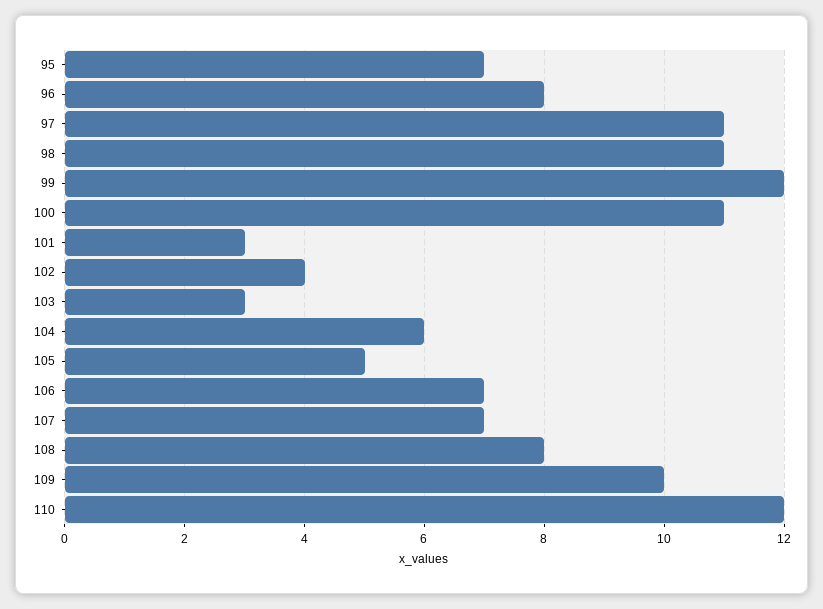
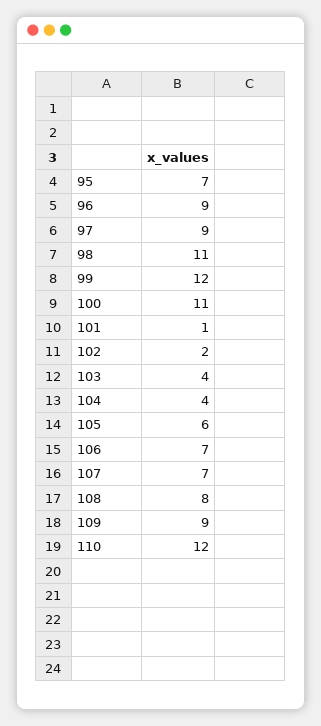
  {
    "95": 7,
-   "96": 8,
+   "96": 9,
-   "97": 11,
+   "97": 9,
    "98": 11,
    "99": 12,
    "100": 11,
-   "101": 3,
+   "101": 1,
-   "102": 4,
+   "102": 2,
-   "103": 3,
+   "103": 4,
-   "104": 6,
+   "104": 4,
-   "105": 5,
+   "105": 6,
    "106": 7,
    "107": 7,
    "108": 8,
-   "109": 10,
+   "109": 9,
    "110": 12
  }

